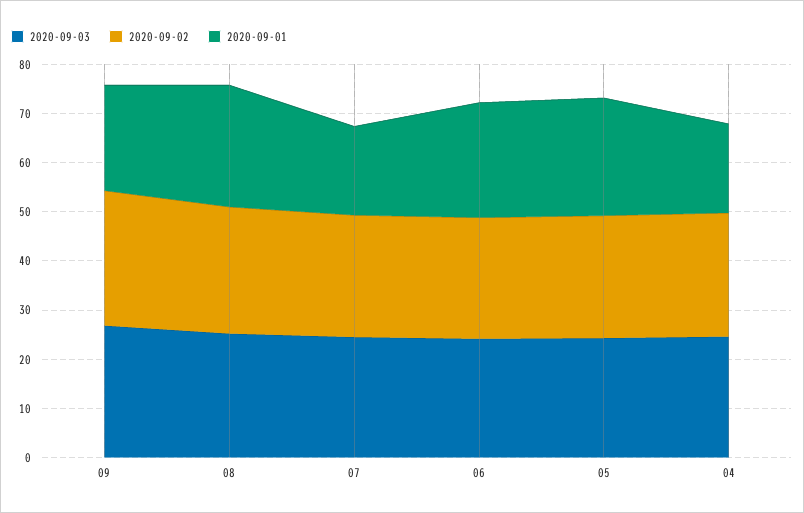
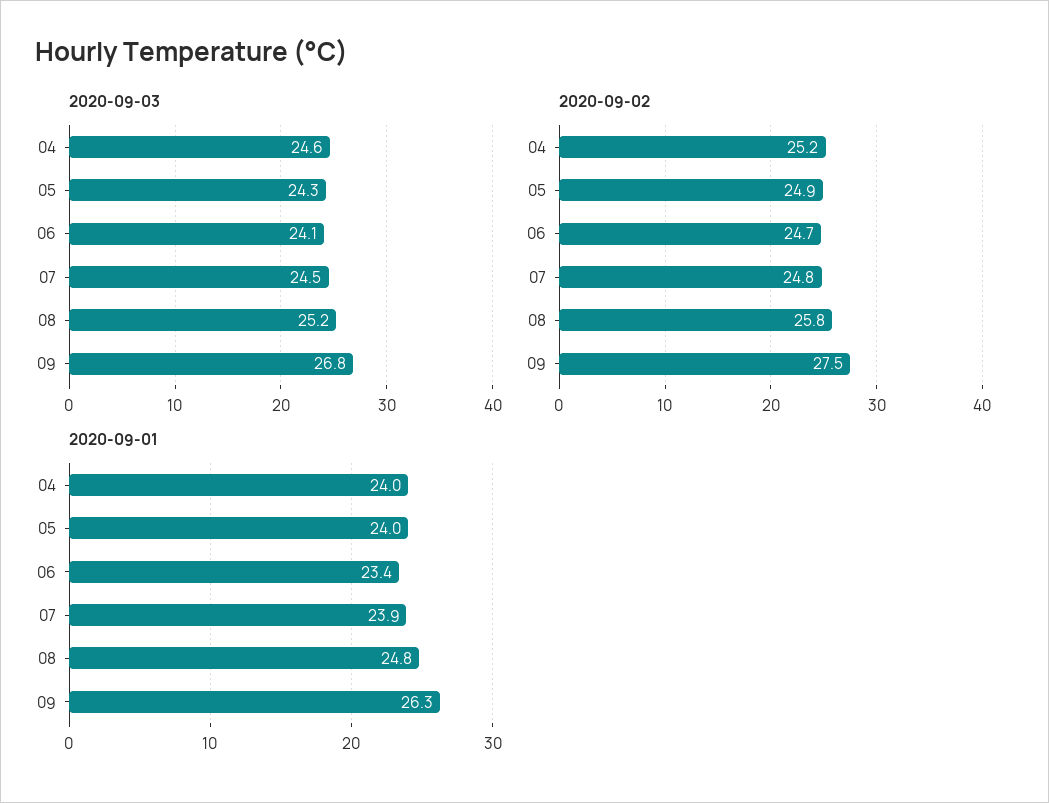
  {
    "2020-09-03": {
      "09": 26.8,
      "08": 25.2,
      "07": 24.5,
      "06": 24.1,
      "05": 24.3,
      "04": 24.6
    },
    "2020-09-02": {
      "09": 27.5,
      "08": 25.8,
      "07": 24.8,
      "06": 24.7,
      "05": 24.9,
      "04": 25.2
    },
    "2020-09-01": {
-     "09": 22,
+     "09": 26.3,
      "08": 24.8,
-     "07": 18,
+     "07": 23.9,
      "06": 23.4,
      "05": 24,
-     "04": 18
+     "04": 24
    }
  }

